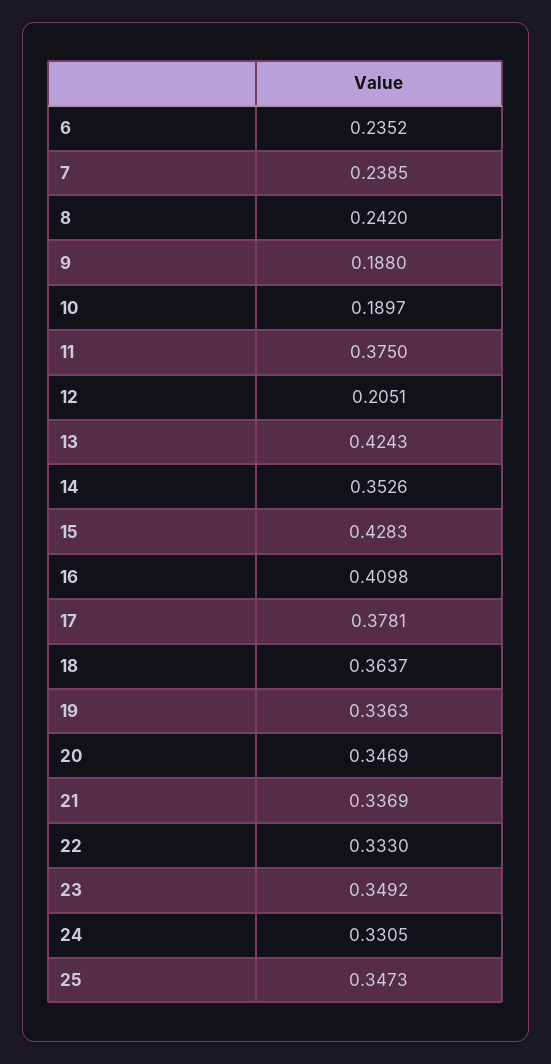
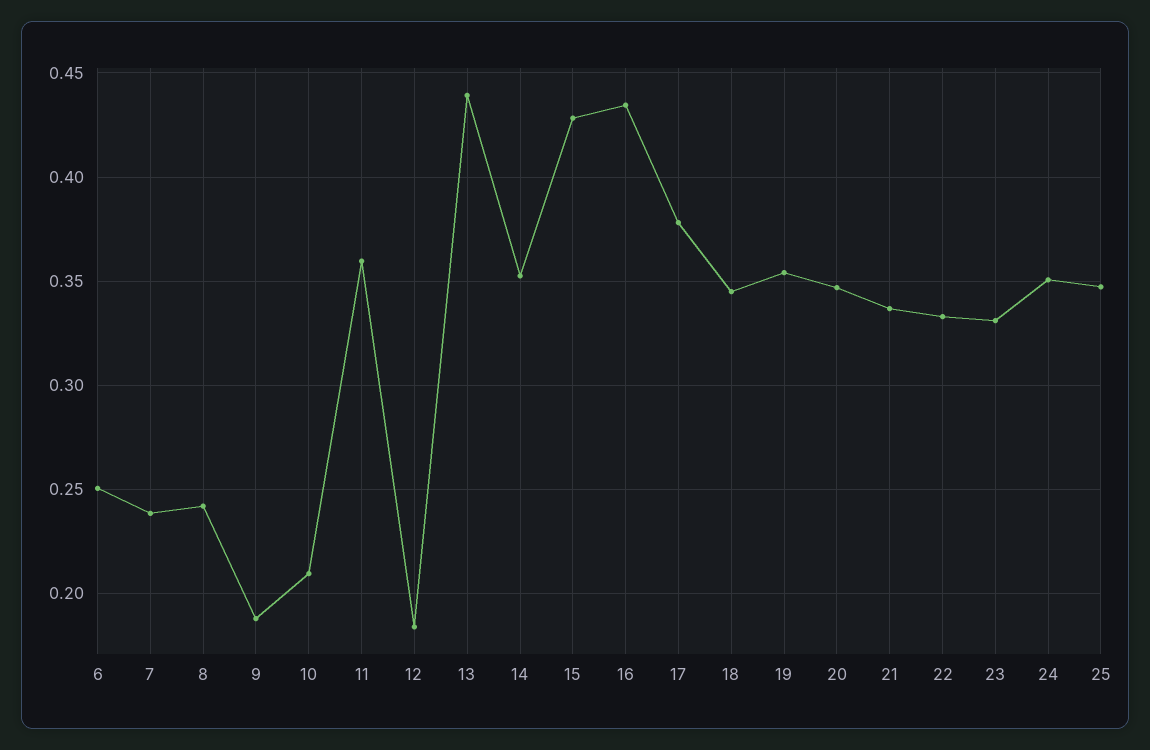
  {
-   "6": 0.2352,
+   "6": 0.25,
    "7": 0.2385,
    "8": 0.242,
    "9": 0.188,
-   "10": 0.1897,
+   "10": 0.21,
-   "11": 0.375,
+   "11": 0.36,
-   "12": 0.2051,
+   "12": 0.185,
-   "13": 0.4243,
+   "13": 0.44,
    "14": 0.3526,
    "15": 0.4283,
-   "16": 0.4098,
+   "16": 0.435,
    "17": 0.3781,
-   "18": 0.3637,
+   "18": 0.345,
-   "19": 0.3363,
+   "19": 0.355,
    "20": 0.3469,
    "21": 0.3369,
    "22": 0.333,
-   "23": 0.3492,
+   "23": 0.33,
-   "24": 0.3305,
+   "24": 0.35,
    "25": 0.3473
  }

